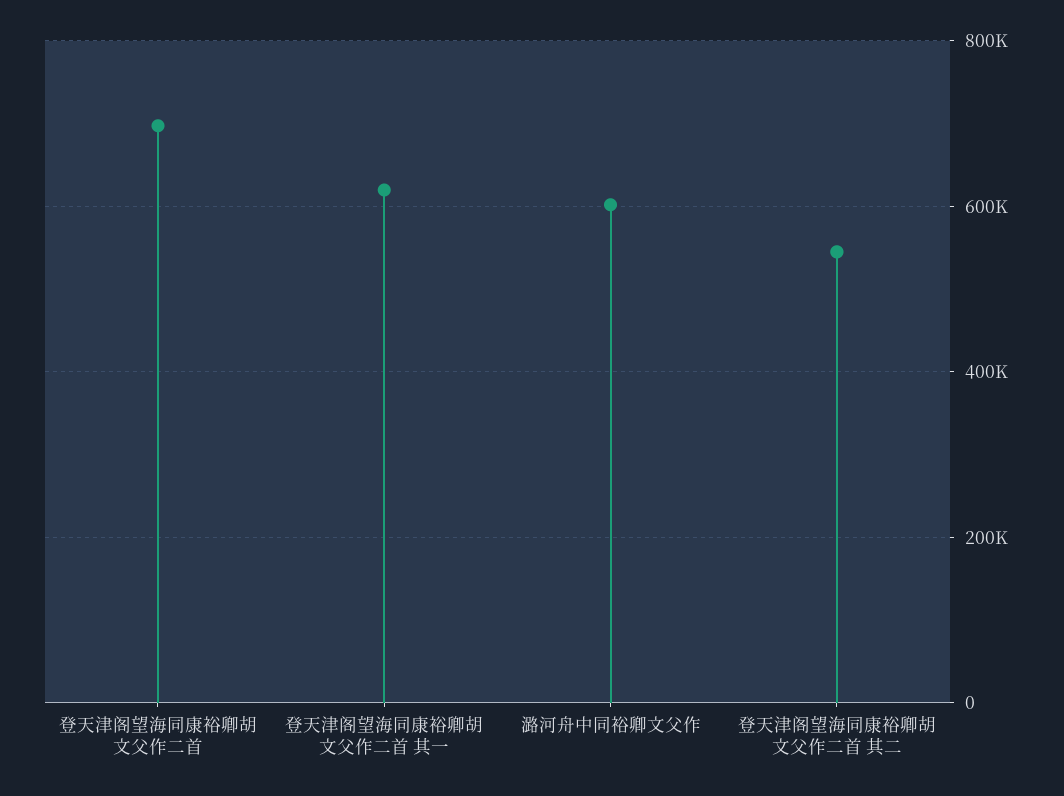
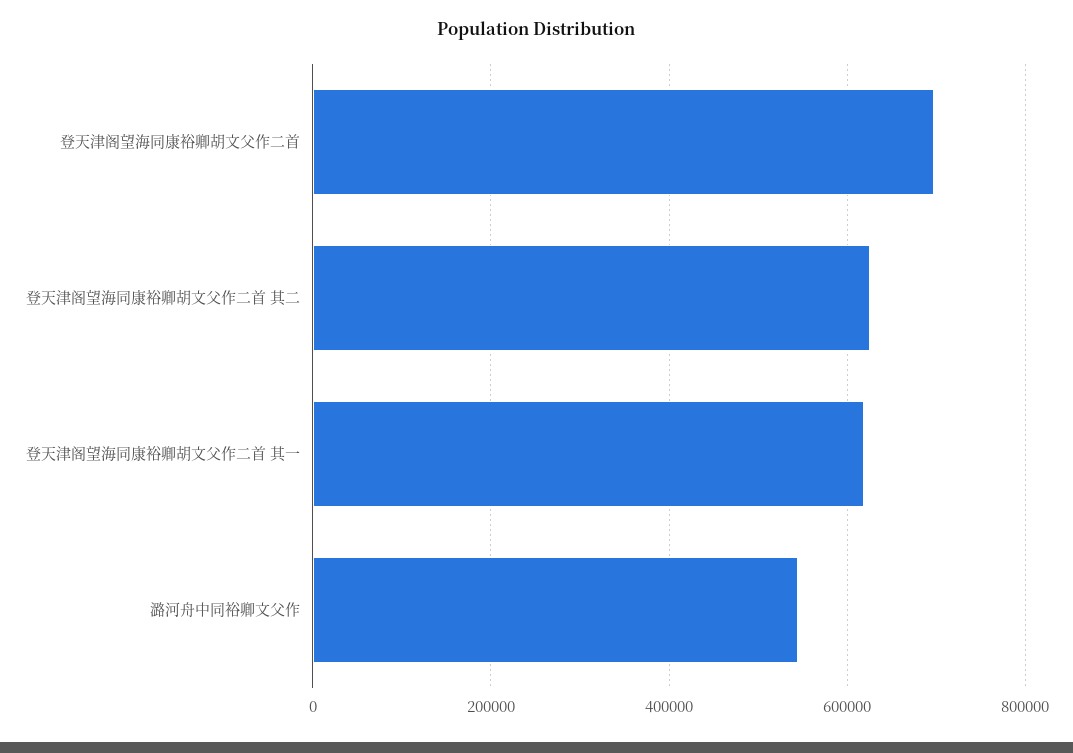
  {
    "登天津阁望海同康裕卿胡文父作二首": 700000,
    "登天津阁望海同康裕卿胡文父作二首 其一": 620000,
-   "潞河舟中同裕卿文父作": 600000,
+   "潞河舟中同裕卿文父作": 540000,
-   "登天津阁望海同康裕卿胡文父作二首 其二": 540000
+   "登天津阁望海同康裕卿胡文父作二首 其二": 620000
  }

